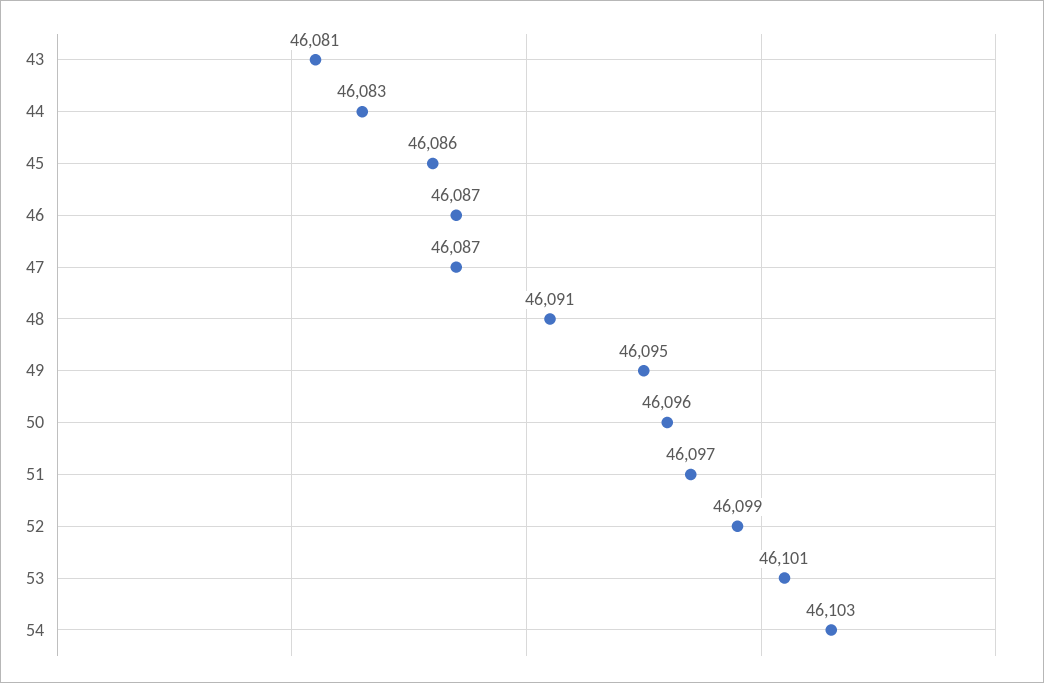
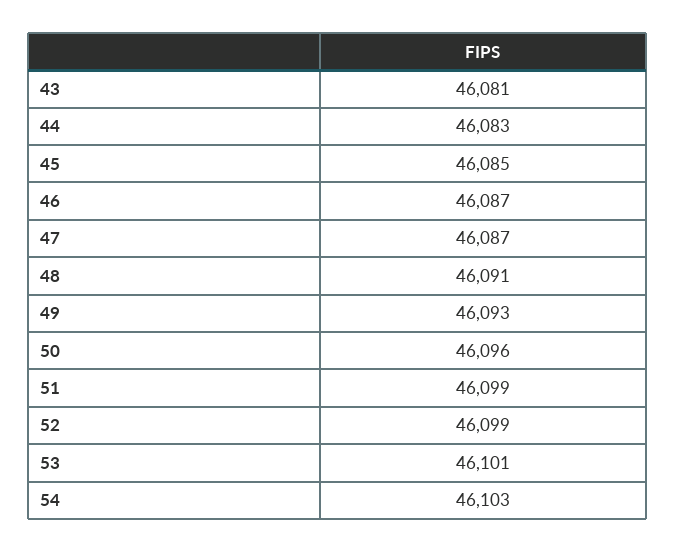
  {
    "43": 46081,
    "44": 46083,
-   "45": 46086,
+   "45": 46085,
    "46": 46087,
    "47": 46087,
    "48": 46091,
-   "49": 46095,
+   "49": 46093,
    "50": 46096,
-   "51": 46097,
+   "51": 46099,
    "52": 46099,
    "53": 46101,
    "54": 46103
  }

